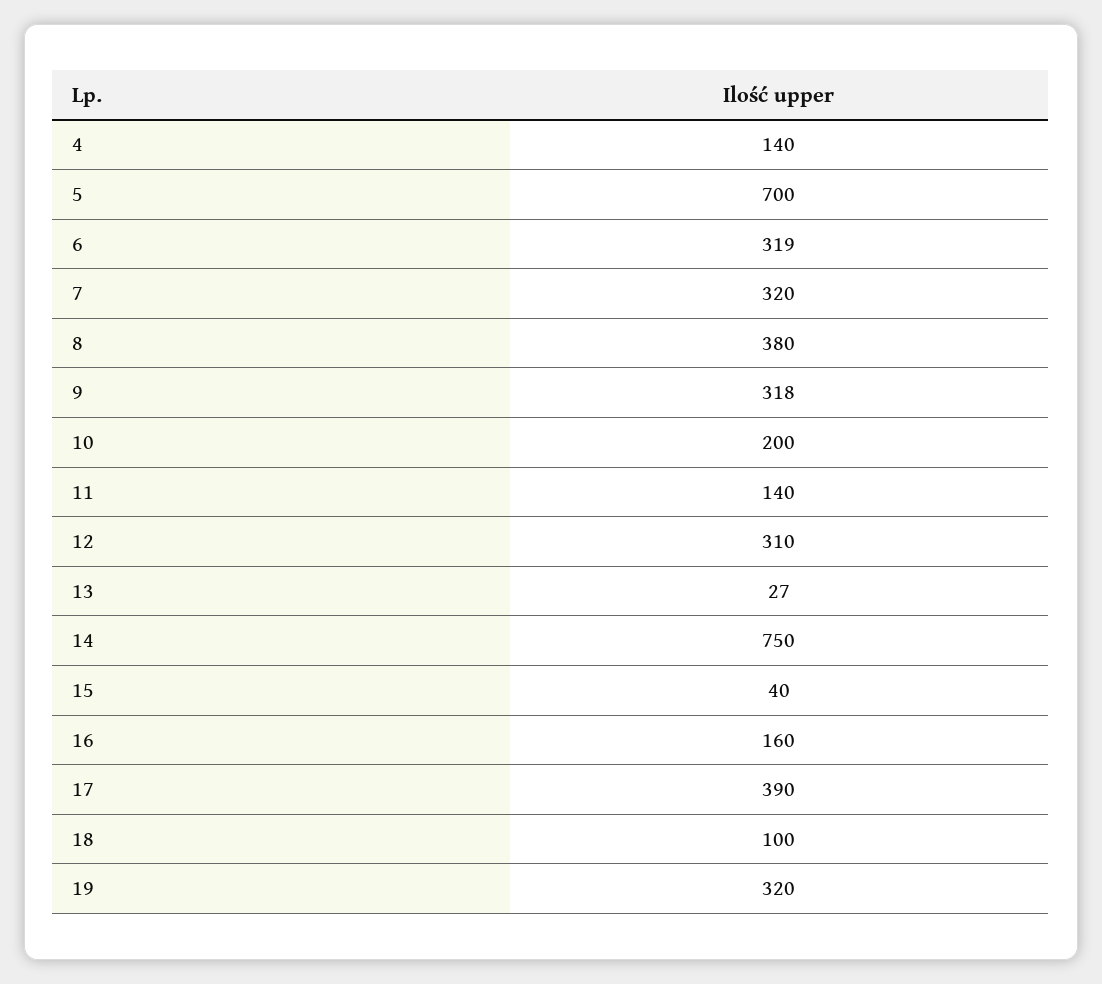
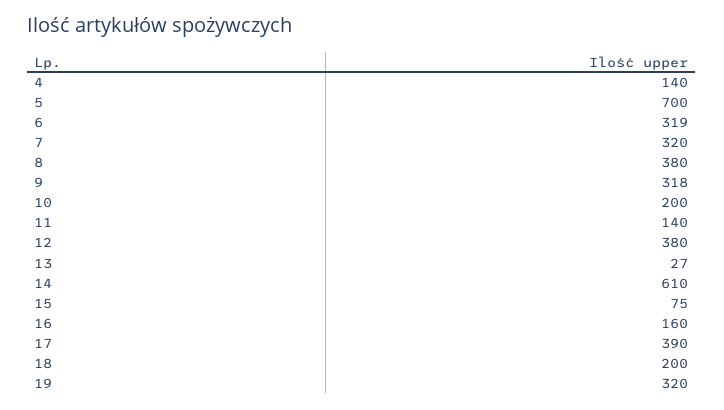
  {
    "4": 140,
    "5": 700,
    "6": 319,
    "7": 320,
    "8": 380,
    "9": 318,
    "10": 200,
    "11": 140,
-   "12": 310,
+   "12": 380,
    "13": 27,
-   "14": 750,
+   "14": 610,
-   "15": 40,
+   "15": 75,
    "16": 160,
    "17": 390,
-   "18": 100,
+   "18": 200,
    "19": 320
  }

